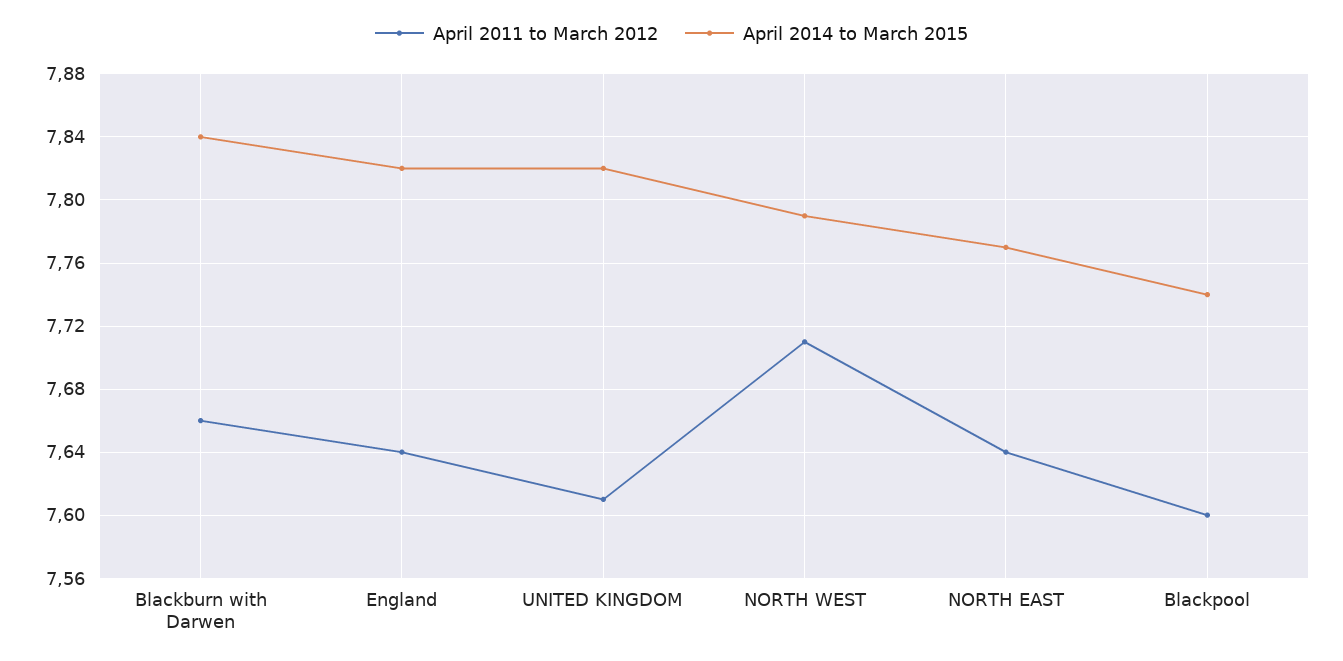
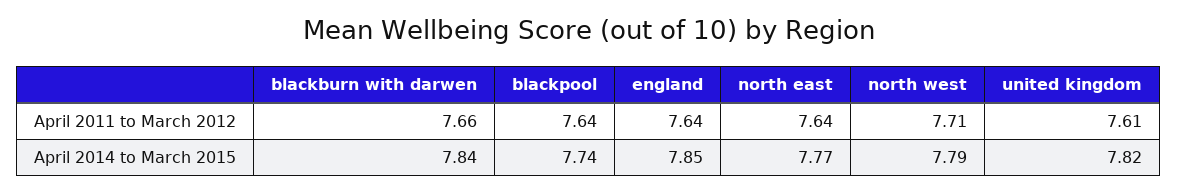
  {
    "April 2011 to March 2012": {
      "Blackburn with Darwen": 7.66,
      "England": 7.64,
      "UNITED KINGDOM": 7.61,
      "NORTH WEST": 7.71,
      "NORTH EAST": 7.64,
-     "Blackpool": 7.6
+     "Blackpool": 7.64
    },
    "April 2014 to March 2015": {
      "Blackburn with Darwen": 7.84,
-     "England": 7.82,
+     "England": 7.85,
      "UNITED KINGDOM": 7.82,
      "NORTH WEST": 7.79,
      "NORTH EAST": 7.77,
      "Blackpool": 7.74
    }
  }

